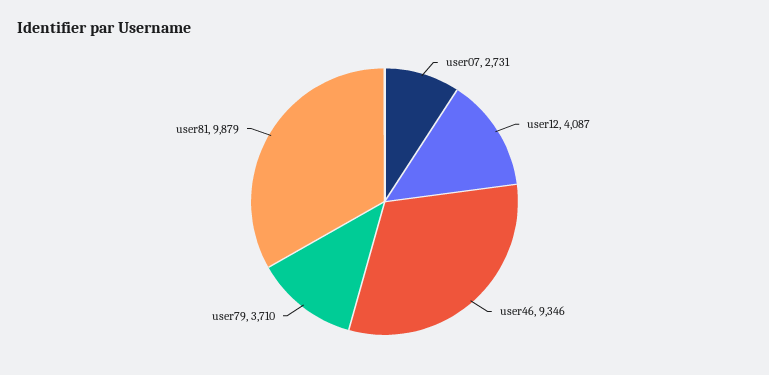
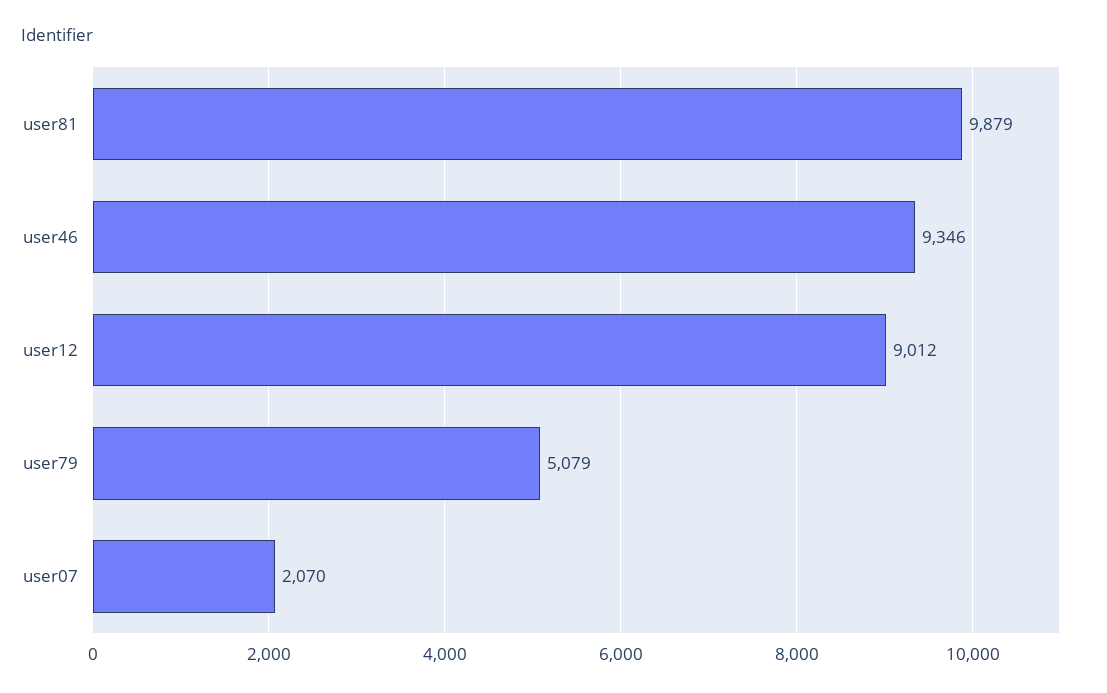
  {
-   "user07": 2731,
+   "user07": 2070,
-   "user12": 4087,
+   "user12": 9012,
    "user46": 9346,
-   "user79": 3710,
+   "user79": 5079,
    "user81": 9879
  }

